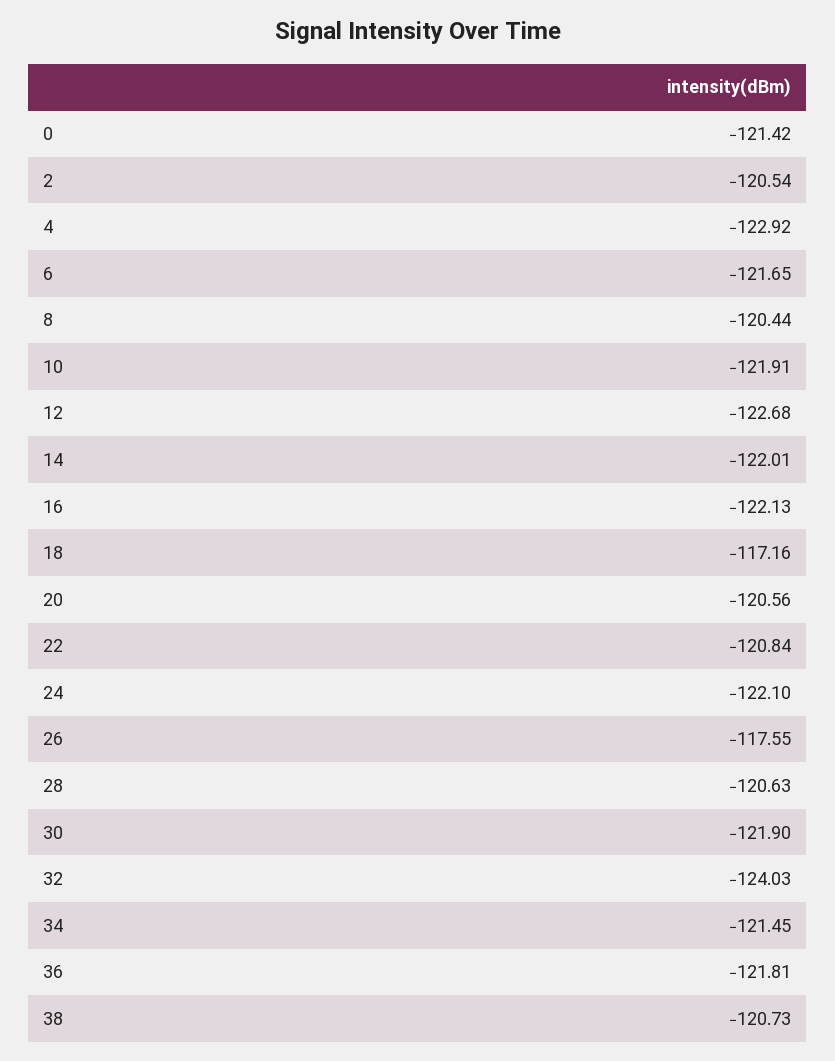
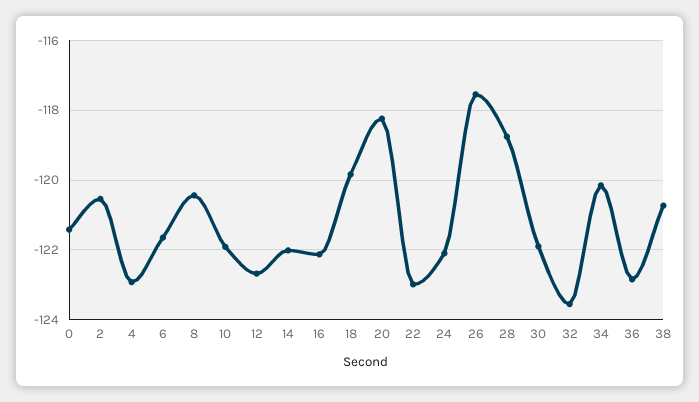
  {
    "0": -121.42,
    "2": -120.54,
    "4": -122.92,
    "6": -121.65,
    "8": -120.44,
    "10": -121.91,
    "12": -122.68,
    "14": -122.01,
    "16": -122.13,
-   "18": -117.16,
+   "18": -119.8,
-   "20": -120.56,
+   "20": -118.2,
-   "22": -120.84,
+   "22": -123,
    "24": -122.1,
    "26": -117.55,
-   "28": -120.63,
+   "28": -118.8,
    "30": -121.9,
-   "32": -124.03,
+   "32": -123.6,
-   "34": -121.45,
+   "34": -120.2,
-   "36": -121.81,
+   "36": -122.8,
    "38": -120.73
  }

